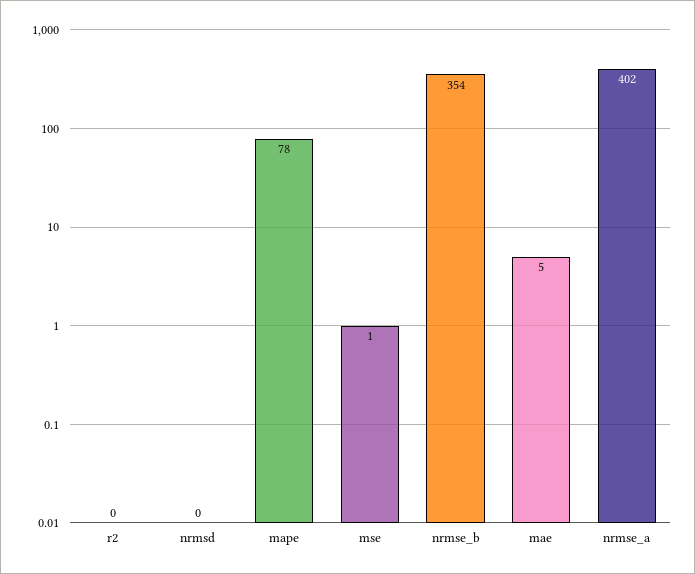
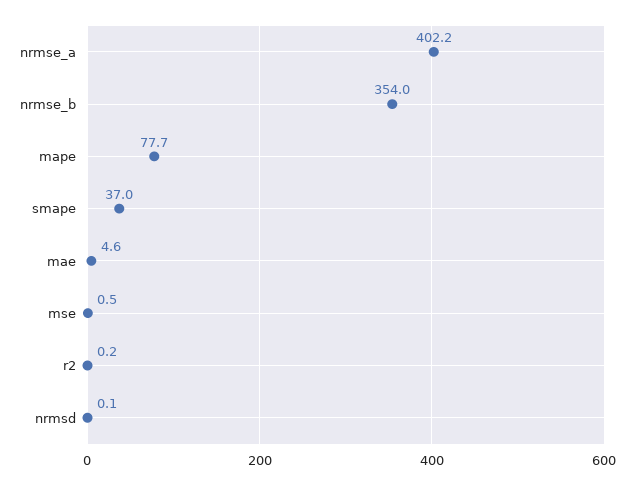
  {
    "r2": 0.2,
    "nrmsd": 0.1,
    "mape": 77.7,
    "mse": 0.5,
    "nrmse_b": 354,
    "mae": 4.6,
-   "nrmse_a": 402.2
+   "nrmse_a": 402.2,
+   "smape": 37
  }

